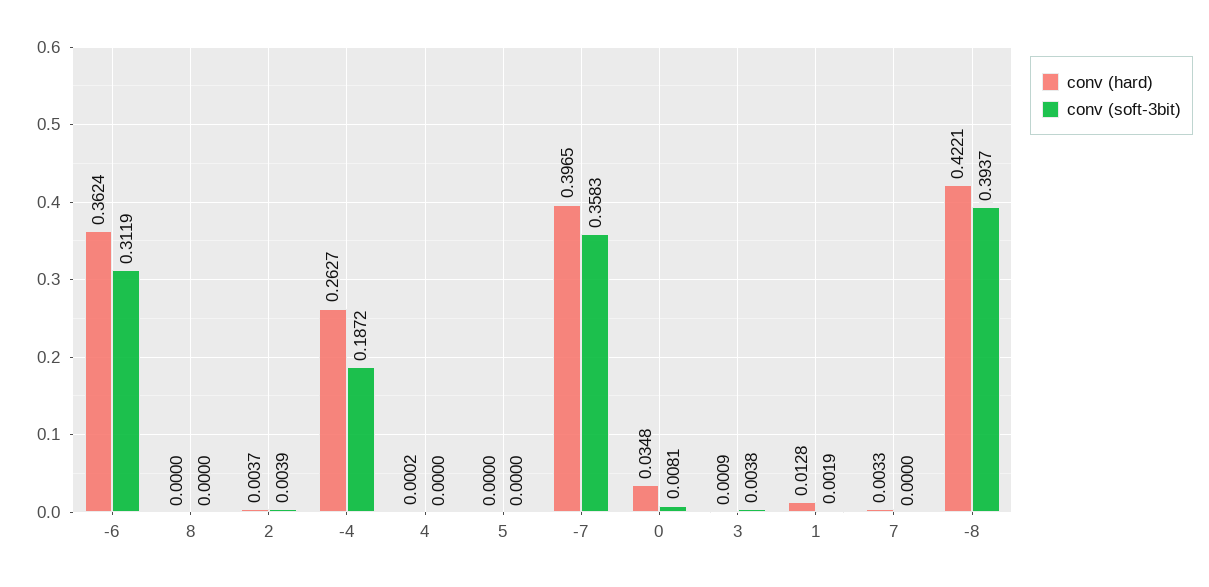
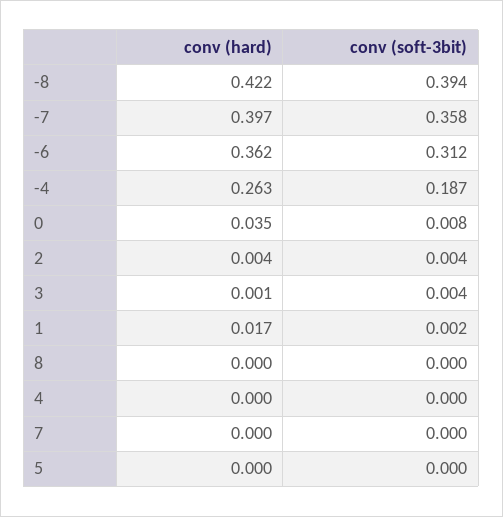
  {
    "conv (hard)": {
      "-6": 0.3624,
      "8": 0,
      "2": 0.0037,
      "-4": 0.2627,
      "4": 0.0002,
      "5": 0,
      "-7": 0.3965,
      "0": 0.0348,
      "3": 0.0009,
-     "1": 0.0128,
+     "1": 0.017,
-     "7": 0.0033,
+     "7": 0,
      "-8": 0.4221
    },
    "conv (soft-3bit)": {
      "-6": 0.3119,
      "8": 0,
      "2": 0.0039,
      "-4": 0.1872,
      "4": 0,
      "5": 0,
      "-7": 0.3583,
      "0": 0.0081,
      "3": 0.0038,
      "1": 0.0019,
      "7": 0,
      "-8": 0.3937
    }
  }

